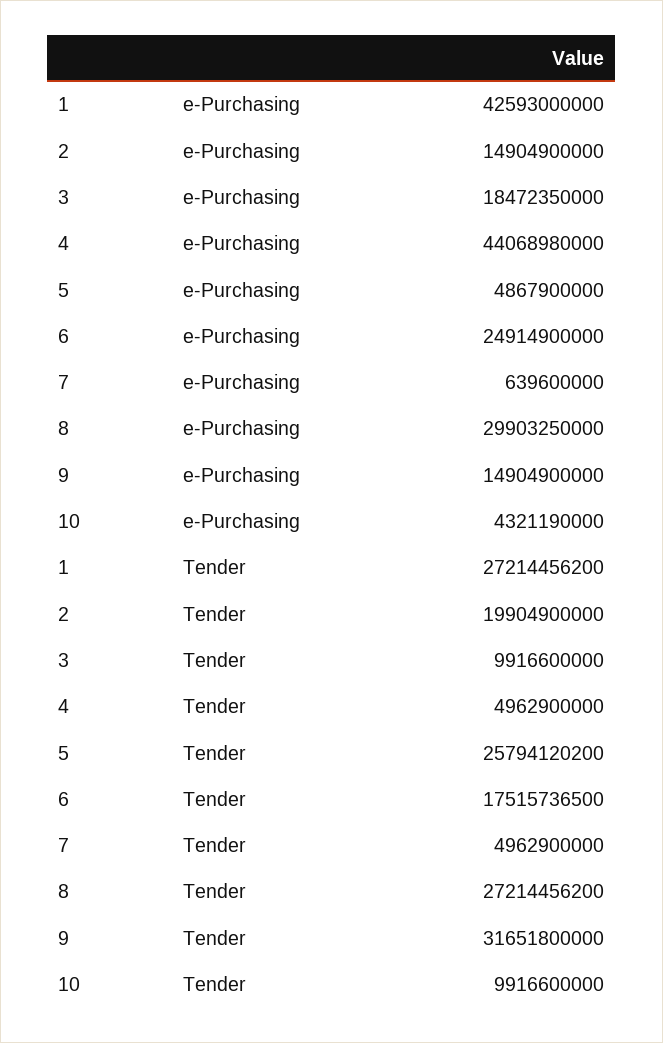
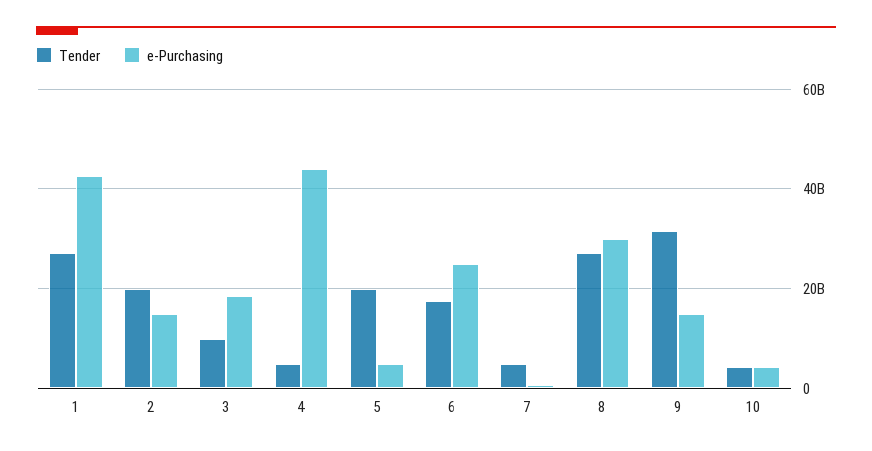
  {
    "e-Purchasing": {
      "1": 42593000000,
      "2": 14904900000,
      "3": 18472350000,
      "4": 44068980000,
      "5": 4867900000,
      "6": 24914900000,
      "7": 639600000,
      "8": 29903250000,
      "9": 14904900000,
      "10": 4321190000
    },
    "Tender": {
      "1": 27214456200,
      "2": 19904900000,
      "3": 9916600000,
      "4": 4962900000,
-     "5": 25794120200,
+     "5": 20000000000,
      "6": 17515736500,
      "7": 4962900000,
      "8": 27214456200,
      "9": 31651800000,
-     "10": 9916600000
+     "10": 4000000000
    }
  }

